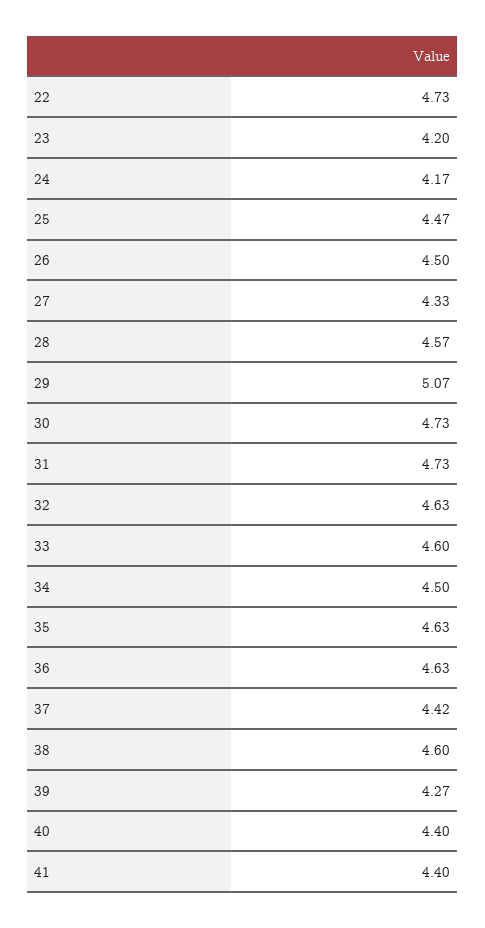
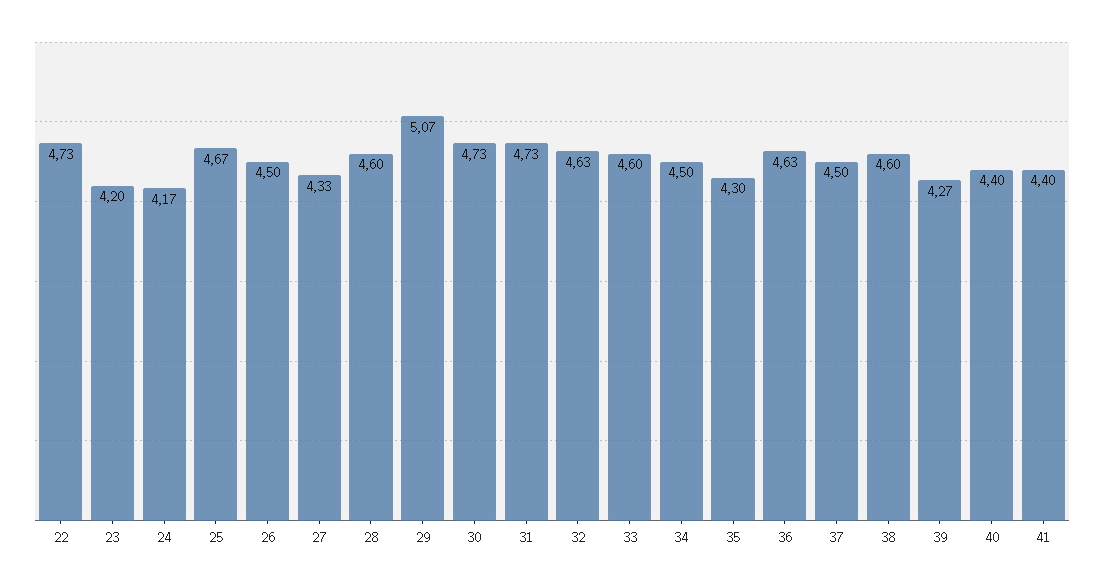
  {
    "22": 4.73,
    "23": 4.2,
    "24": 4.17,
-   "25": 4.47,
+   "25": 4.67,
    "26": 4.5,
    "27": 4.33,
-   "28": 4.57,
+   "28": 4.6,
    "29": 5.07,
    "30": 4.73,
    "31": 4.73,
    "32": 4.63,
    "33": 4.6,
    "34": 4.5,
-   "35": 4.63,
+   "35": 4.3,
    "36": 4.63,
-   "37": 4.42,
+   "37": 4.5,
    "38": 4.6,
    "39": 4.27,
    "40": 4.4,
    "41": 4.4
  }

